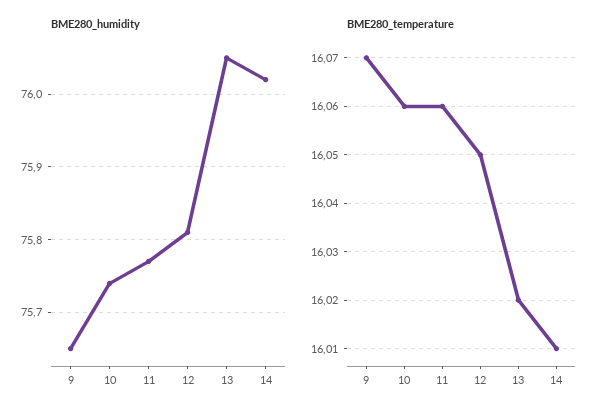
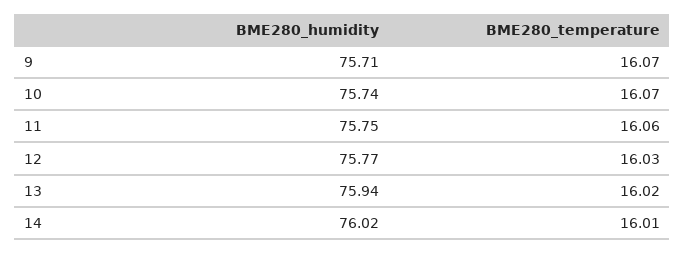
  {
    "BME280_humidity": {
-     "9": 75.65,
+     "9": 75.71,
      "10": 75.74,
-     "11": 75.77,
+     "11": 75.75,
-     "12": 75.81,
+     "12": 75.77,
-     "13": 76.05,
+     "13": 75.94,
      "14": 76.02
    },
    "BME280_temperature": {
      "9": 16.07,
-     "10": 16.06,
+     "10": 16.07,
      "11": 16.06,
-     "12": 16.05,
+     "12": 16.03,
      "13": 16.02,
      "14": 16.01
    }
  }

